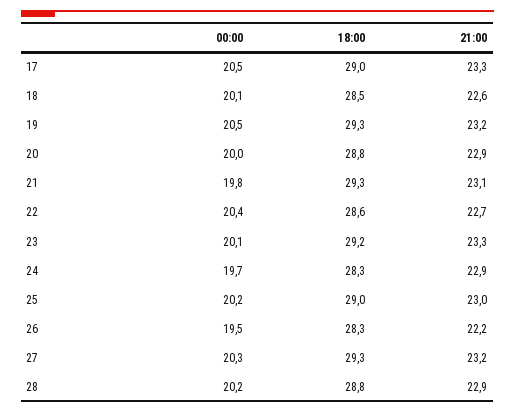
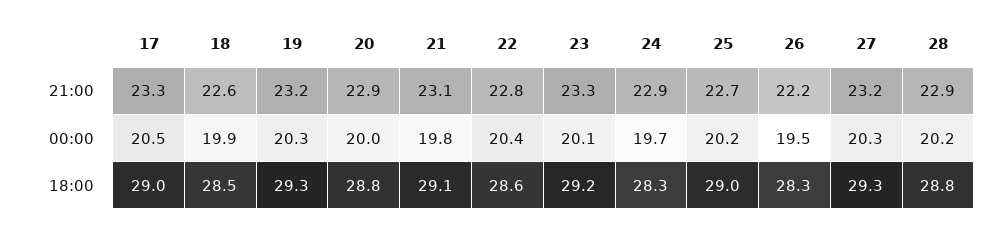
  {
    "00:00": {
      "17": 20.5,
-     "18": 20.1,
+     "18": 19.9,
-     "19": 20.5,
+     "19": 20.3,
      "20": 20,
      "21": 19.8,
      "22": 20.4,
      "23": 20.1,
      "24": 19.7,
      "25": 20.2,
      "26": 19.5,
      "27": 20.3,
      "28": 20.2
    },
    "18:00": {
      "17": 29,
      "18": 28.5,
      "19": 29.3,
      "20": 28.8,
-     "21": 29.3,
+     "21": 29.1,
      "22": 28.6,
      "23": 29.2,
      "24": 28.3,
      "25": 29,
      "26": 28.3,
      "27": 29.3,
      "28": 28.8
    },
    "21:00": {
      "17": 23.3,
      "18": 22.6,
      "19": 23.2,
      "20": 22.9,
      "21": 23.1,
-     "22": 22.7,
+     "22": 22.8,
      "23": 23.3,
      "24": 22.9,
-     "25": 23,
+     "25": 22.7,
      "26": 22.2,
      "27": 23.2,
      "28": 22.9
    }
  }

